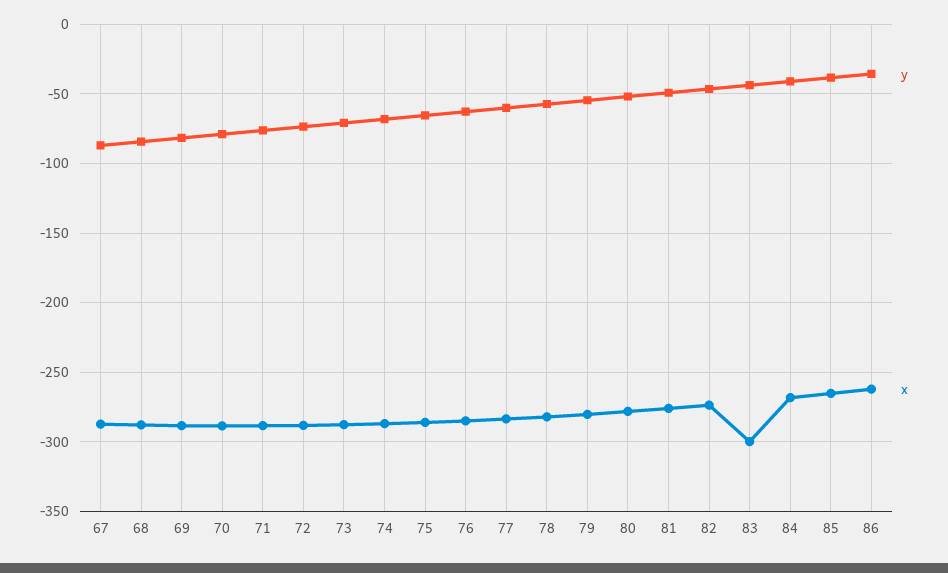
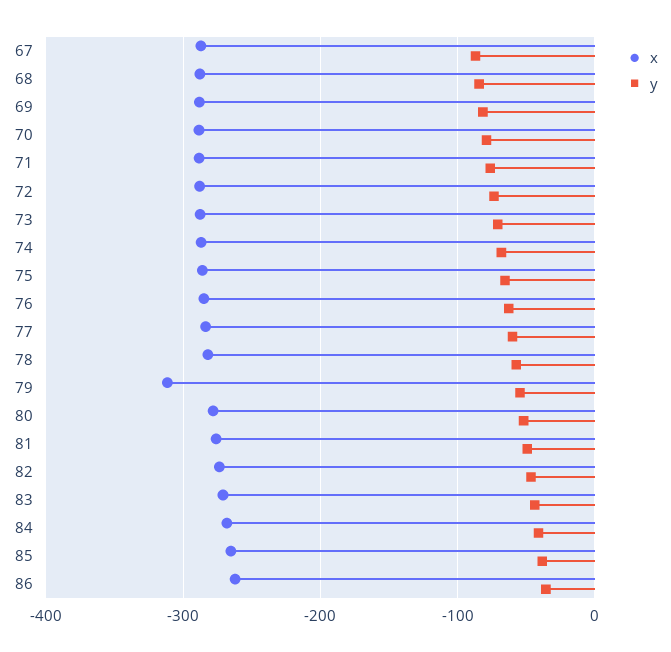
  {
    "y": {
      "67": -85,
      "68": -85,
      "69": -80,
      "70": -80,
      "71": -75,
      "72": -75,
      "73": -70,
      "74": -70,
      "75": -65,
      "76": -65,
      "77": -60,
      "78": -55,
      "79": -55,
      "80": -50,
      "81": -50,
      "82": -45,
      "83": -45,
      "84": -40,
      "85": -40,
      "86": -35
    },
    "x": {
      "67": -285,
      "68": -290,
      "69": -290,
      "70": -290,
      "71": -290,
      "72": -290,
      "73": -290,
      "74": -285,
      "75": -285,
      "76": -285,
      "77": -285,
      "78": -280,
-     "79": -280,
+     "79": -310,
      "80": -280,
      "81": -275,
      "82": -275,
-     "83": -300,
+     "83": -270,
      "84": -270,
      "85": -265,
      "86": -260
    }
  }

